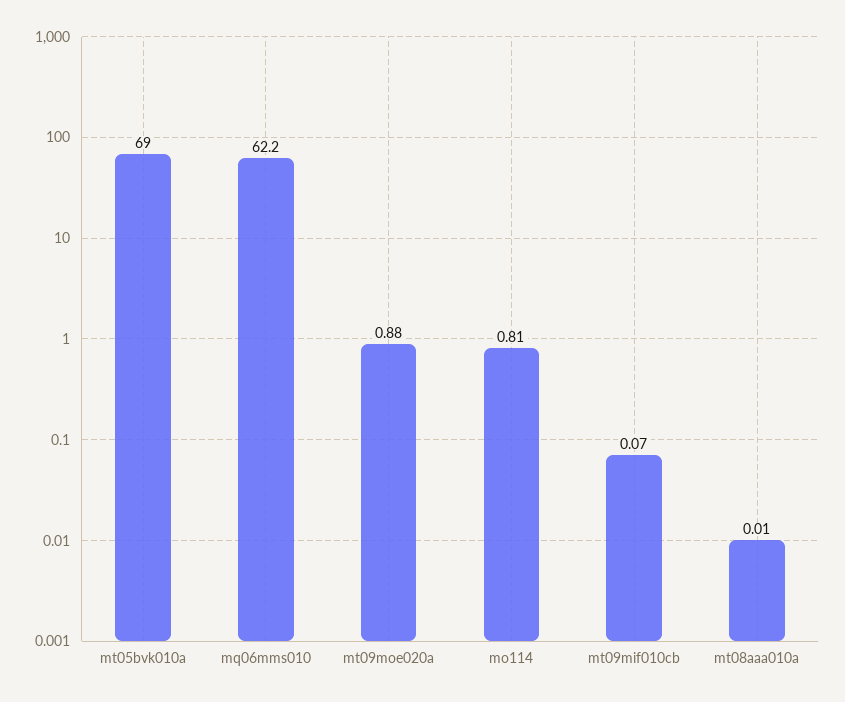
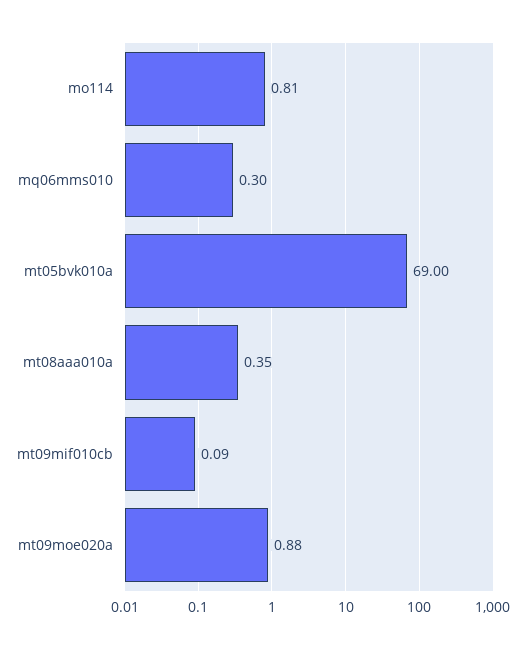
  {
    "mt05bvk010a": 69,
-   "mq06mms010": 62.2,
+   "mq06mms010": 0.3,
    "mt09moe020a": 0.88,
    "mo114": 0.81,
-   "mt09mif010cb": 0.07,
+   "mt09mif010cb": 0.09,
-   "mt08aaa010a": 0.01
+   "mt08aaa010a": 0.35
  }

